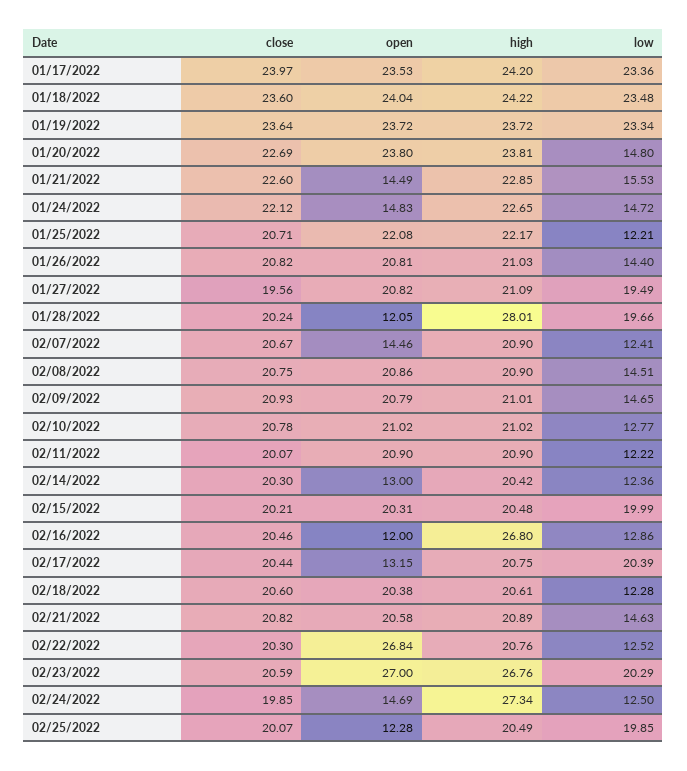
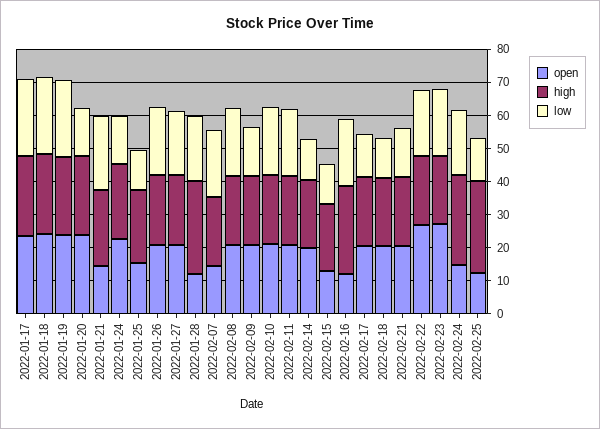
  {
-   "close": {
-     "01/17/2022": 23.97,
-     "01/18/2022": 23.6,
-     "01/19/2022": 23.64,
-     "01/20/2022": 22.69,
-     "01/21/2022": 22.6,
-     "01/24/2022": 22.12,
-     "01/25/2022": 20.71,
-     "01/26/2022": 20.82,
-     "01/27/2022": 19.56,
-     "01/28/2022": 20.24,
-     "02/07/2022": 20.67,
-     "02/08/2022": 20.75,
-     "02/09/2022": 20.93,
-     "02/10/2022": 20.78,
-     "02/11/2022": 20.07,
-     "02/14/2022": 20.3,
-     "02/15/2022": 20.21,
-     "02/16/2022": 20.46,
-     "02/17/2022": 20.44,
-     "02/18/2022": 20.6,
-     "02/21/2022": 20.82,
-     "02/22/2022": 20.3,
-     "02/23/2022": 20.59,
-     "02/24/2022": 19.85,
-     "02/25/2022": 20.07
-   },
    "open": {
      "01/17/2022": 23.53,
      "01/18/2022": 24.04,
      "01/19/2022": 23.72,
      "01/20/2022": 23.8,
      "01/21/2022": 14.49,
-     "01/24/2022": 14.83,
+     "01/24/2022": 22.5,
-     "01/25/2022": 22.08,
+     "01/25/2022": 15,
      "01/26/2022": 20.81,
      "01/27/2022": 20.82,
      "01/28/2022": 12.05,
      "02/07/2022": 14.46,
      "02/08/2022": 20.86,
      "02/09/2022": 20.79,
      "02/10/2022": 21.02,
      "02/11/2022": 20.9,
-     "02/14/2022": 13,
+     "02/14/2022": 20,
-     "02/15/2022": 20.31,
+     "02/15/2022": 12.5,
      "02/16/2022": 12,
-     "02/17/2022": 13.15,
+     "02/17/2022": 20,
      "02/18/2022": 20.38,
      "02/21/2022": 20.58,
      "02/22/2022": 26.84,
      "02/23/2022": 27,
      "02/24/2022": 14.69,
      "02/25/2022": 12.28
    },
    "high": {
      "01/17/2022": 24.2,
      "01/18/2022": 24.22,
      "01/19/2022": 23.72,
      "01/20/2022": 23.81,
      "01/21/2022": 22.85,
      "01/24/2022": 22.65,
      "01/25/2022": 22.17,
      "01/26/2022": 21.03,
      "01/27/2022": 21.09,
      "01/28/2022": 28.01,
      "02/07/2022": 20.9,
      "02/08/2022": 20.9,
      "02/09/2022": 21.01,
      "02/10/2022": 21.02,
      "02/11/2022": 20.9,
      "02/14/2022": 20.42,
      "02/15/2022": 20.48,
      "02/16/2022": 26.8,
      "02/17/2022": 20.75,
      "02/18/2022": 20.61,
      "02/21/2022": 20.89,
      "02/22/2022": 20.76,
-     "02/23/2022": 26.76,
+     "02/23/2022": 20,
      "02/24/2022": 27.34,
-     "02/25/2022": 20.49
+     "02/25/2022": 27.5
    },
    "low": {
      "01/17/2022": 23.36,
      "01/18/2022": 23.48,
      "01/19/2022": 23.34,
      "01/20/2022": 14.8,
-     "01/21/2022": 15.53,
+     "01/21/2022": 22.5,
      "01/24/2022": 14.72,
      "01/25/2022": 12.21,
-     "01/26/2022": 14.4,
+     "01/26/2022": 20,
      "01/27/2022": 19.49,
      "01/28/2022": 19.66,
-     "02/07/2022": 12.41,
+     "02/07/2022": 20,
-     "02/08/2022": 14.51,
+     "02/08/2022": 20,
      "02/09/2022": 14.65,
-     "02/10/2022": 12.77,
+     "02/10/2022": 20,
-     "02/11/2022": 12.22,
+     "02/11/2022": 20,
      "02/14/2022": 12.36,
-     "02/15/2022": 19.99,
+     "02/15/2022": 12.5,
-     "02/16/2022": 12.86,
+     "02/16/2022": 20,
-     "02/17/2022": 20.39,
+     "02/17/2022": 12.5,
      "02/18/2022": 12.28,
      "02/21/2022": 14.63,
-     "02/22/2022": 12.52,
+     "02/22/2022": 20,
      "02/23/2022": 20.29,
-     "02/24/2022": 12.5,
+     "02/24/2022": 20,
-     "02/25/2022": 19.85
+     "02/25/2022": 12.5
    }
  }

